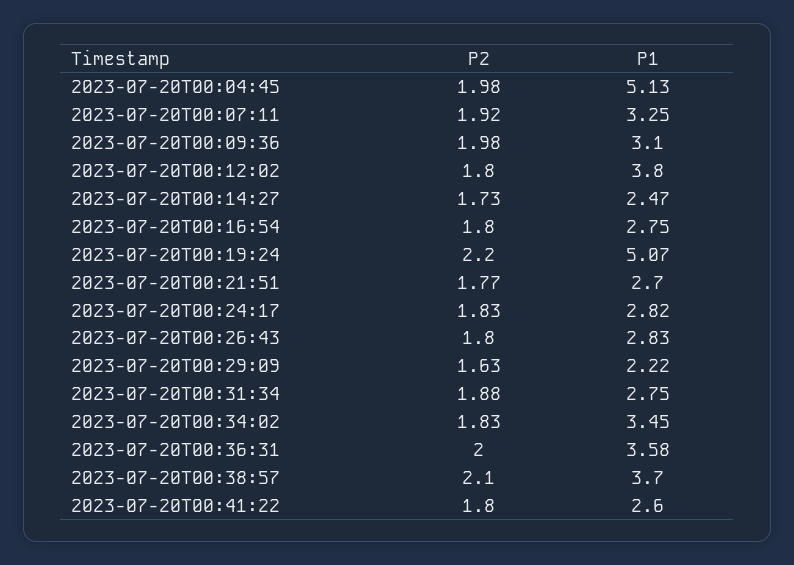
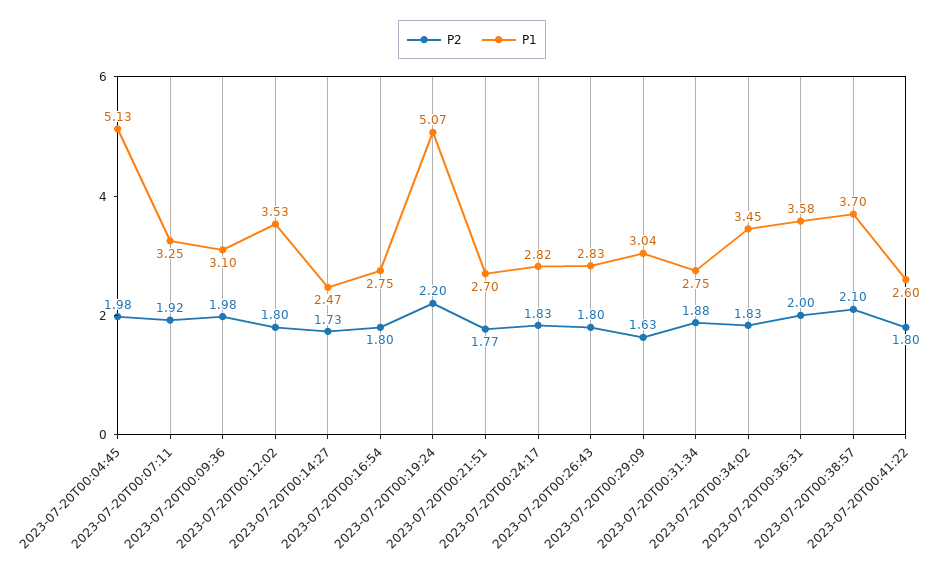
  {
    "P2": {
      "2023-07-20T00:04:45": 1.98,
      "2023-07-20T00:07:11": 1.92,
      "2023-07-20T00:09:36": 1.98,
      "2023-07-20T00:12:02": 1.8,
      "2023-07-20T00:14:27": 1.73,
      "2023-07-20T00:16:54": 1.8,
      "2023-07-20T00:19:24": 2.2,
      "2023-07-20T00:21:51": 1.77,
      "2023-07-20T00:24:17": 1.83,
      "2023-07-20T00:26:43": 1.8,
      "2023-07-20T00:29:09": 1.63,
      "2023-07-20T00:31:34": 1.88,
      "2023-07-20T00:34:02": 1.83,
      "2023-07-20T00:36:31": 2,
      "2023-07-20T00:38:57": 2.1,
      "2023-07-20T00:41:22": 1.8
    },
    "P1": {
      "2023-07-20T00:04:45": 5.13,
      "2023-07-20T00:07:11": 3.25,
      "2023-07-20T00:09:36": 3.1,
-     "2023-07-20T00:12:02": 3.8,
+     "2023-07-20T00:12:02": 3.53,
      "2023-07-20T00:14:27": 2.47,
      "2023-07-20T00:16:54": 2.75,
      "2023-07-20T00:19:24": 5.07,
      "2023-07-20T00:21:51": 2.7,
      "2023-07-20T00:24:17": 2.82,
      "2023-07-20T00:26:43": 2.83,
-     "2023-07-20T00:29:09": 2.22,
+     "2023-07-20T00:29:09": 3.04,
      "2023-07-20T00:31:34": 2.75,
      "2023-07-20T00:34:02": 3.45,
      "2023-07-20T00:36:31": 3.58,
      "2023-07-20T00:38:57": 3.7,
      "2023-07-20T00:41:22": 2.6
    }
  }

